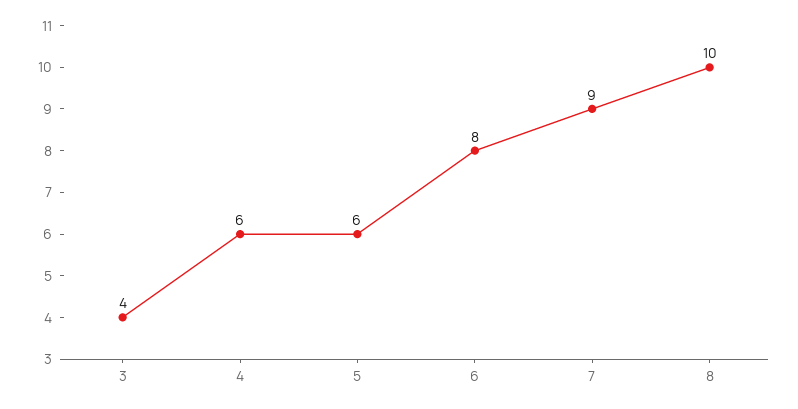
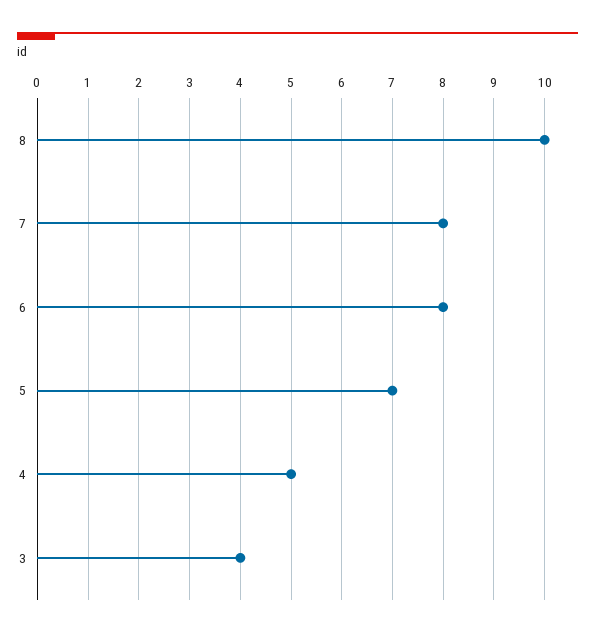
  {
    "3": 4,
-   "4": 6,
+   "4": 5,
-   "5": 6,
+   "5": 7,
    "6": 8,
-   "7": 9,
+   "7": 8,
    "8": 10
  }

